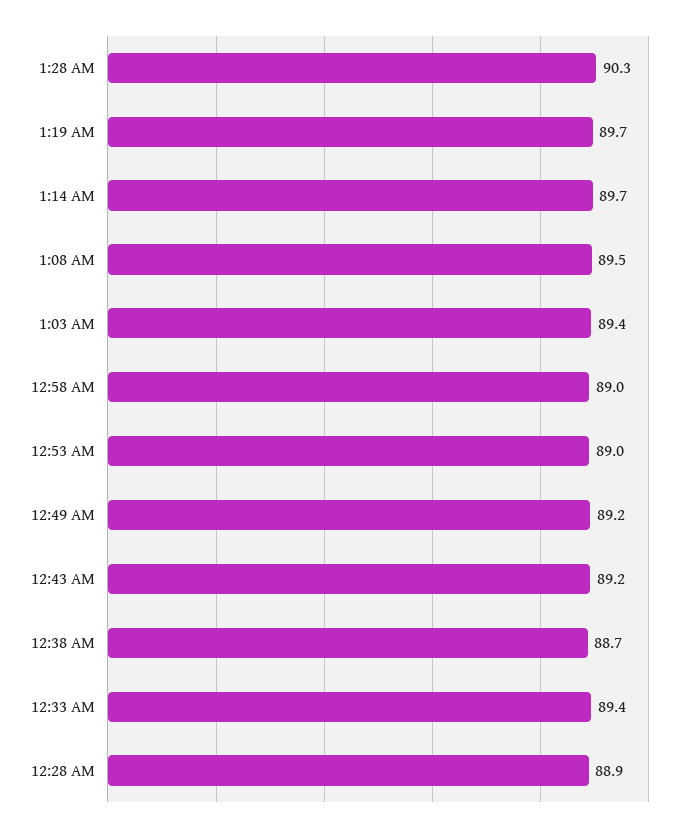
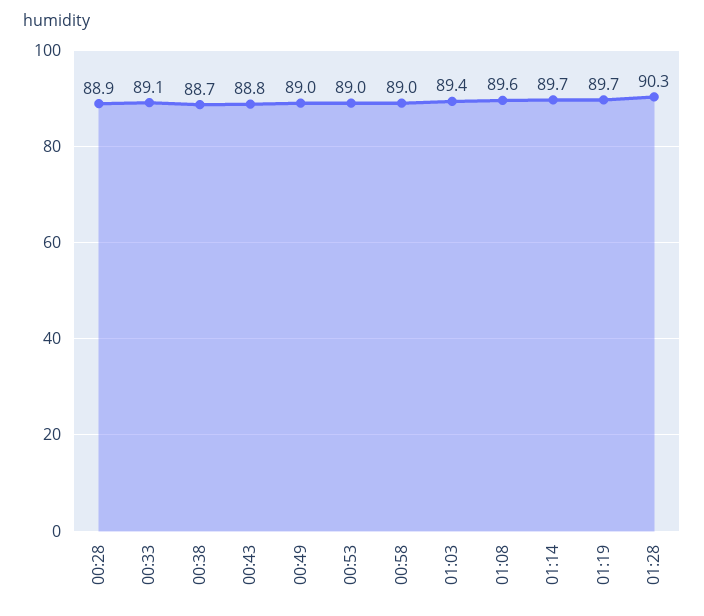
  {
    "1:28 AM": 90.3,
    "1:19 AM": 89.7,
    "1:14 AM": 89.7,
-   "1:08 AM": 89.5,
+   "1:08 AM": 89.6,
    "1:03 AM": 89.4,
    "12:58 AM": 89,
    "12:53 AM": 89,
-   "12:49 AM": 89.2,
+   "12:49 AM": 89,
-   "12:43 AM": 89.2,
+   "12:43 AM": 88.8,
    "12:38 AM": 88.7,
-   "12:33 AM": 89.4,
+   "12:33 AM": 89.1,
    "12:28 AM": 88.9
  }

